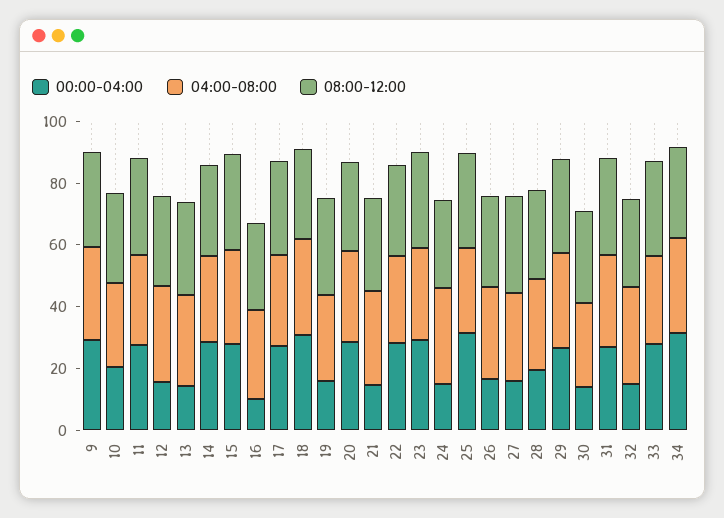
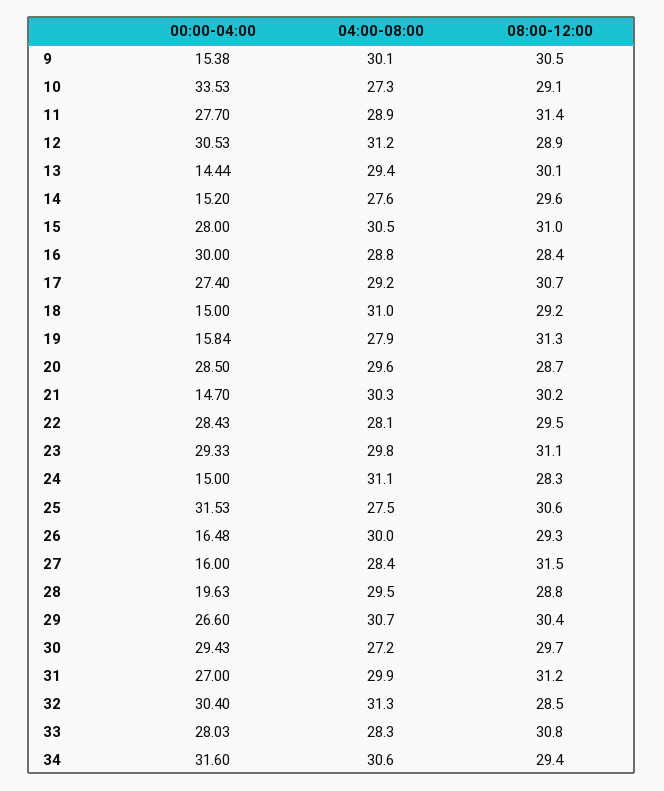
  {
    "00:00-04:00": {
-     "9": 30,
+     "9": 15.38,
-     "10": 20,
+     "10": 33.53,
      "11": 27.7,
-     "12": 15,
+     "12": 30.53,
      "13": 14.44,
-     "14": 30,
+     "14": 15.2,
      "15": 28,
-     "16": 10,
+     "16": 30,
      "17": 27.4,
-     "18": 30,
+     "18": 15,
      "19": 15.84,
      "20": 28.5,
      "21": 14.7,
      "22": 28.43,
      "23": 29.33,
      "24": 15,
      "25": 31.53,
      "26": 16.48,
      "27": 16,
      "28": 19.63,
      "29": 26.6,
-     "30": 15,
+     "30": 29.43,
      "31": 27,
-     "32": 15,
+     "32": 30.4,
      "33": 28.03,
      "34": 31.6
    },
    "04:00-08:00": {
      "9": 30.1,
      "10": 27.3,
      "11": 28.9,
      "12": 31.2,
      "13": 29.4,
      "14": 27.6,
      "15": 30.5,
      "16": 28.8,
      "17": 29.2,
      "18": 31,
      "19": 27.9,
      "20": 29.6,
      "21": 30.3,
      "22": 28.1,
      "23": 29.8,
      "24": 31.1,
      "25": 27.5,
      "26": 30,
      "27": 28.4,
      "28": 29.5,
      "29": 30.7,
      "30": 27.2,
      "31": 29.9,
      "32": 31.3,
      "33": 28.3,
      "34": 30.6
    },
    "08:00-12:00": {
      "9": 30.5,
      "10": 29.1,
      "11": 31.4,
      "12": 28.9,
      "13": 30.1,
      "14": 29.6,
      "15": 31,
      "16": 28.4,
      "17": 30.7,
      "18": 29.2,
      "19": 31.3,
      "20": 28.7,
      "21": 30.2,
      "22": 29.5,
      "23": 31.1,
      "24": 28.3,
      "25": 30.6,
      "26": 29.3,
      "27": 31.5,
      "28": 28.8,
      "29": 30.4,
      "30": 29.7,
      "31": 31.2,
      "32": 28.5,
      "33": 30.8,
      "34": 29.4
    }
  }

